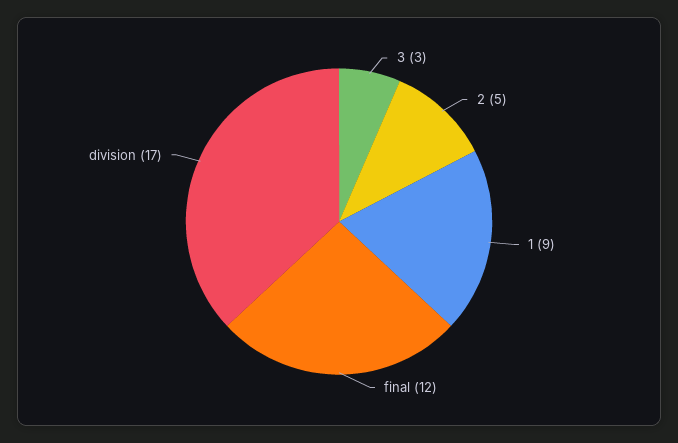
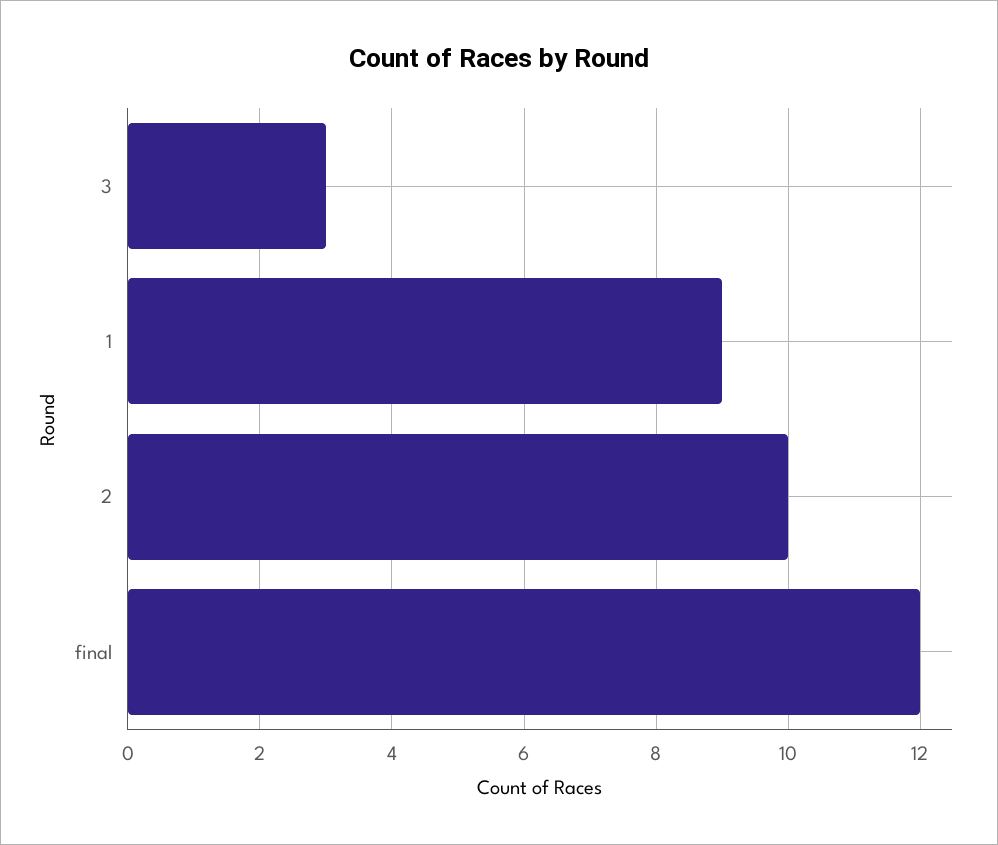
  {
    "3": 3,
-   "2": 5,
+   "2": 10,
    "1": 9,
-   "final": 12,
+   "final": 12
-   "division": 17
  }

